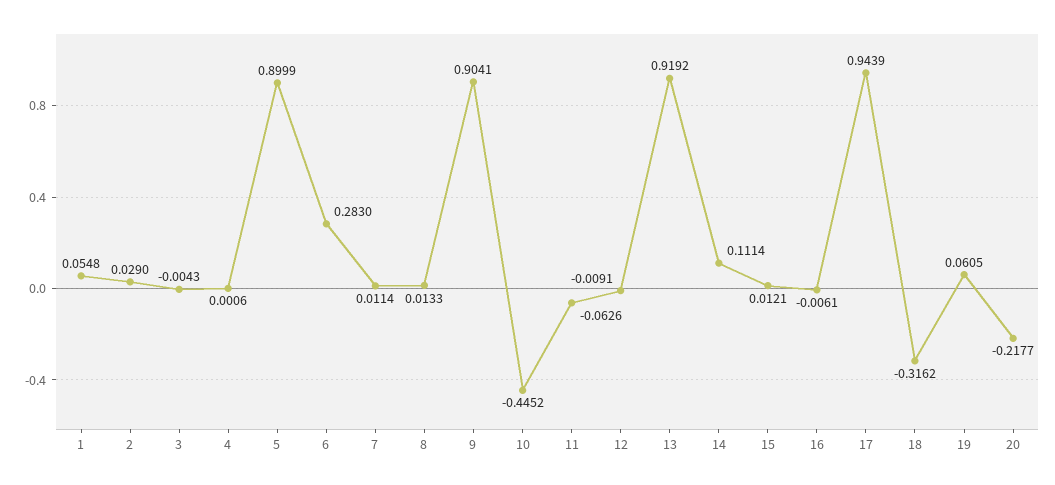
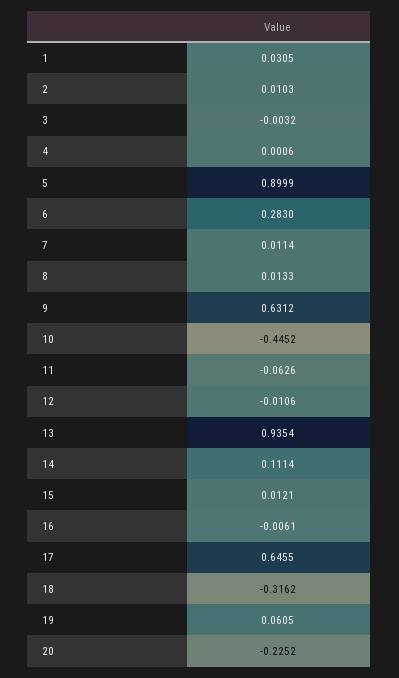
  {
-   "1": 0.0548,
+   "1": 0.0305,
-   "2": 0.029,
+   "2": 0.0103,
-   "3": -0.0043,
+   "3": -0.0032,
    "4": 0.0006,
    "5": 0.8999,
    "6": 0.283,
    "7": 0.0114,
    "8": 0.0133,
-   "9": 0.9041,
+   "9": 0.6312,
    "10": -0.4452,
    "11": -0.0626,
-   "12": -0.0091,
+   "12": -0.0106,
-   "13": 0.9192,
+   "13": 0.9354,
    "14": 0.1114,
    "15": 0.0121,
    "16": -0.0061,
-   "17": 0.9439,
+   "17": 0.6455,
    "18": -0.3162,
    "19": 0.0605,
-   "20": -0.2177
+   "20": -0.2252
  }

